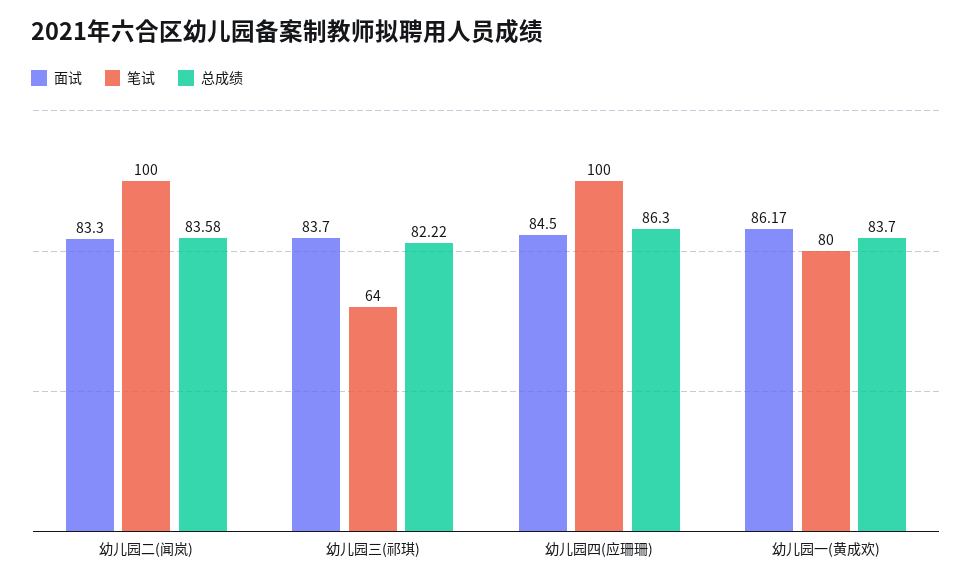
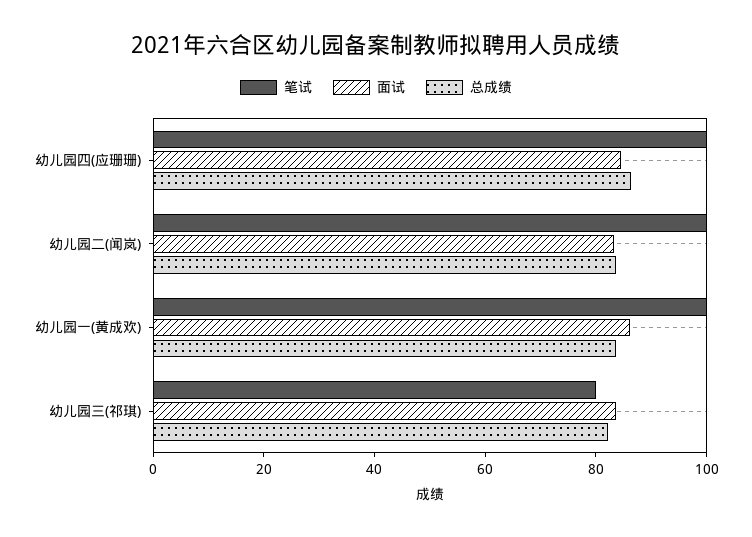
  {
    "面试": {
      "幼儿园二(闻岚)": 83.3,
      "幼儿园三(祁琪)": 83.7,
      "幼儿园四(应珊珊)": 84.5,
      "幼儿园一(黄成欢)": 86.17
    },
    "笔试": {
      "幼儿园二(闻岚)": 100,
-     "幼儿园三(祁琪)": 64,
+     "幼儿园三(祁琪)": 80,
      "幼儿园四(应珊珊)": 100,
-     "幼儿园一(黄成欢)": 80
+     "幼儿园一(黄成欢)": 100
    },
    "总成绩": {
      "幼儿园二(闻岚)": 83.58,
      "幼儿园三(祁琪)": 82.22,
      "幼儿园四(应珊珊)": 86.3,
      "幼儿园一(黄成欢)": 83.7
    }
  }

